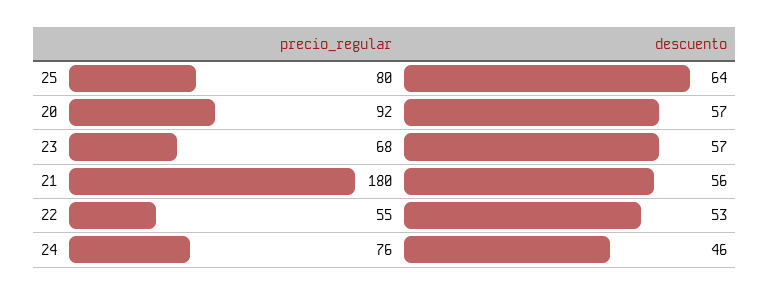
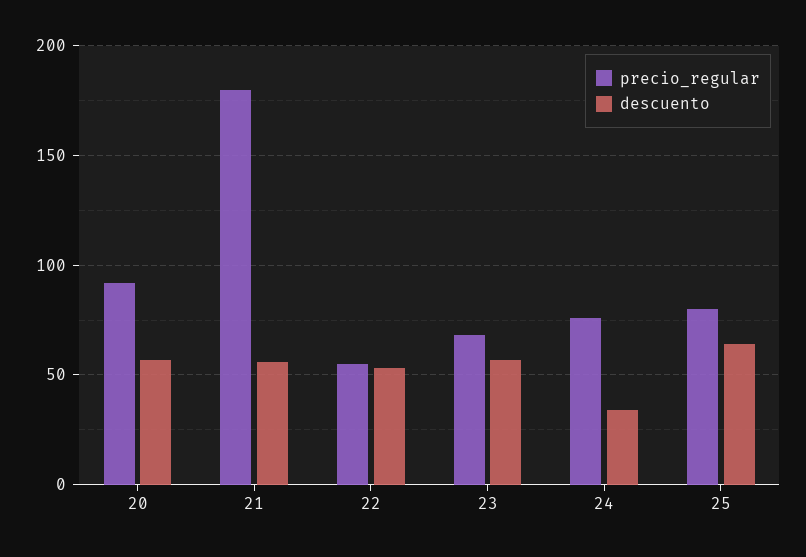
  {
    "precio_regular": {
      "25": 80,
      "20": 92,
      "23": 68,
      "21": 180,
      "22": 55,
      "24": 76
    },
    "descuento": {
      "25": 64,
      "20": 57,
      "23": 57,
      "21": 56,
      "22": 53,
-     "24": 46
+     "24": 35
    }
  }

